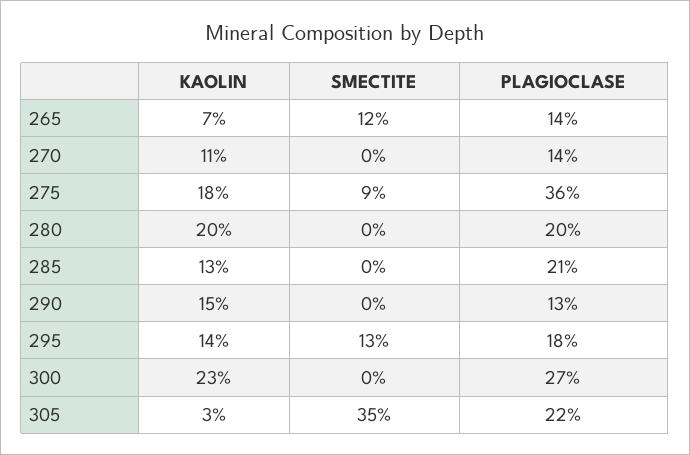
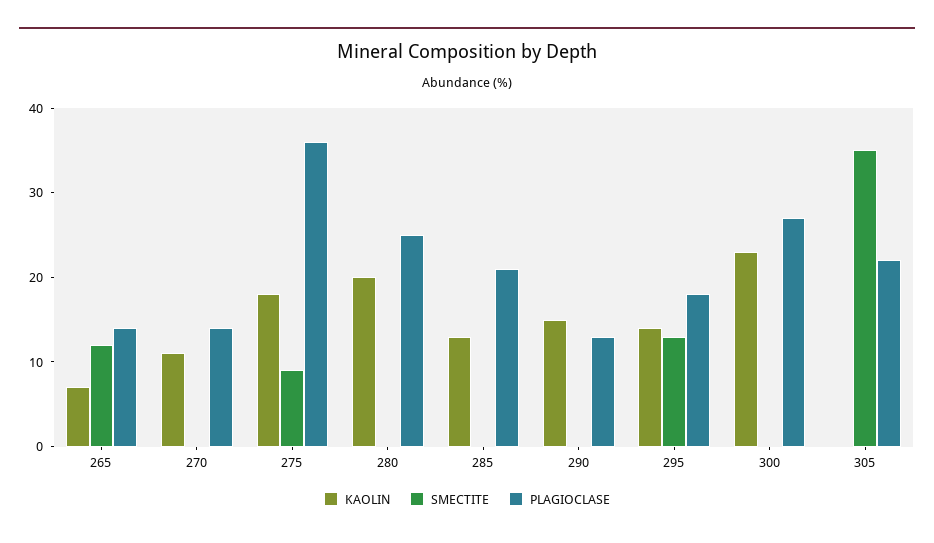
  {
    "KAOLIN": {
      "265": 7,
      "270": 11,
      "275": 18,
      "280": 20,
      "285": 13,
      "290": 15,
      "295": 14,
      "300": 23,
-     "305": 3
+     "305": 0
    },
    "SMECTITE": {
      "265": 12,
      "270": 0,
      "275": 9,
      "280": 0,
      "285": 0,
      "290": 0,
      "295": 13,
      "300": 0,
      "305": 35
    },
    "PLAGIOCLASE": {
      "265": 14,
      "270": 14,
      "275": 36,
-     "280": 20,
+     "280": 25,
      "285": 21,
      "290": 13,
      "295": 18,
      "300": 27,
      "305": 22
    }
  }

